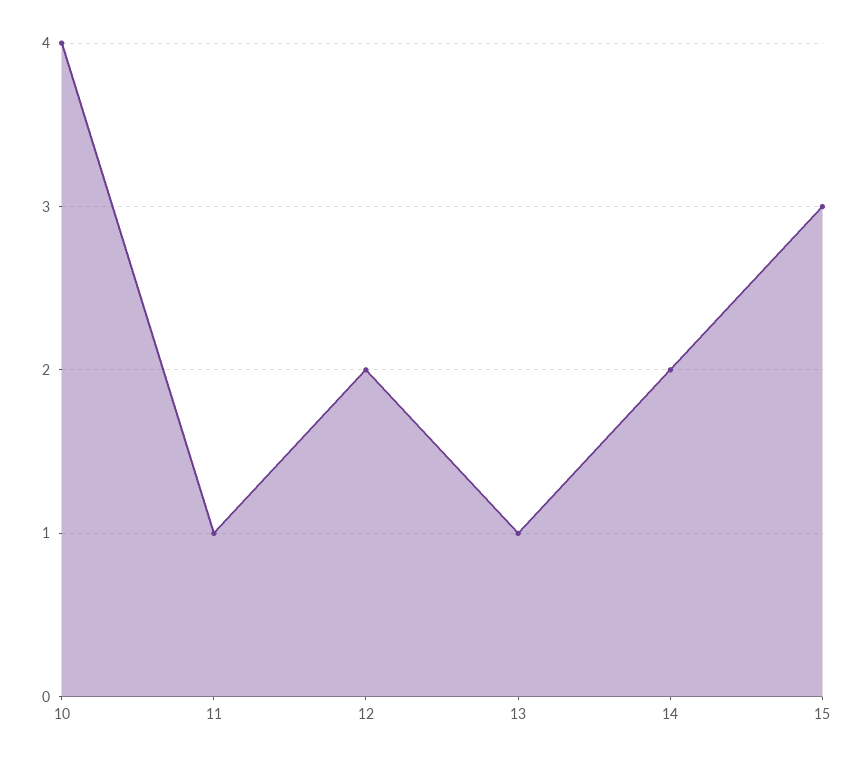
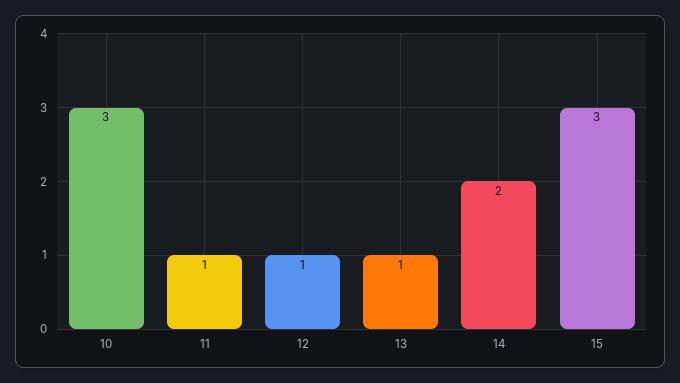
  {
-   "10": 4,
+   "10": 3,
    "11": 1,
-   "12": 2,
+   "12": 1,
    "13": 1,
    "14": 2,
    "15": 3
  }

